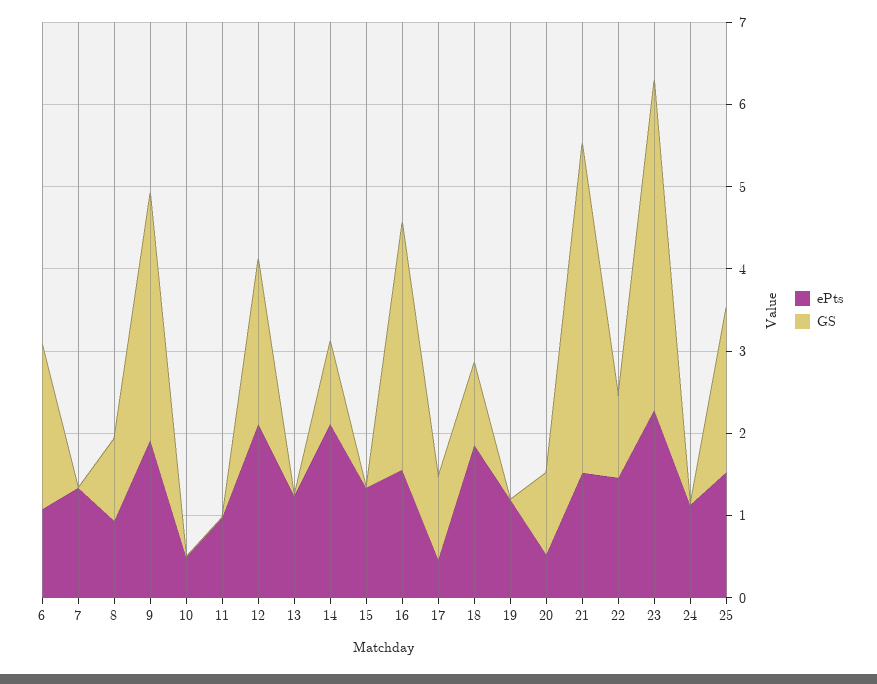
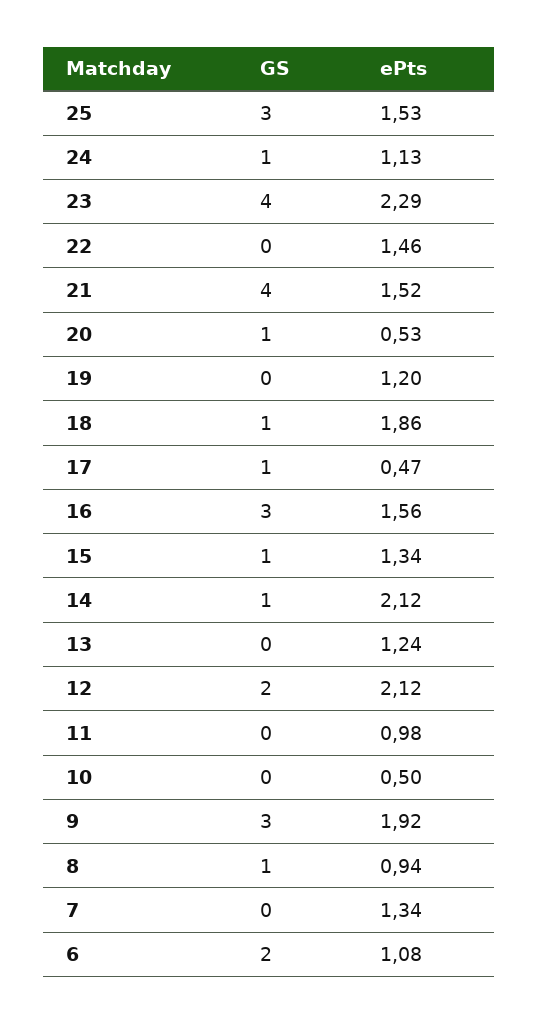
  {
    "ePts": {
      "6": 1.08,
      "7": 1.34,
      "8": 0.94,
      "9": 1.92,
      "10": 0.5,
      "11": 0.98,
      "12": 2.12,
      "13": 1.24,
      "14": 2.12,
      "15": 1.34,
      "16": 1.56,
      "17": 0.47,
      "18": 1.86,
      "19": 1.2,
      "20": 0.53,
      "21": 1.52,
      "22": 1.46,
      "23": 2.29,
      "24": 1.13,
      "25": 1.53
    },
    "GS": {
      "6": 2,
      "7": 0,
      "8": 1,
      "9": 3,
      "10": 0,
      "11": 0,
      "12": 2,
      "13": 0,
      "14": 1,
-     "15": 0,
+     "15": 1,
      "16": 3,
      "17": 1,
      "18": 1,
      "19": 0,
      "20": 1,
      "21": 4,
-     "22": 1,
+     "22": 0,
      "23": 4,
-     "24": 0,
+     "24": 1,
-     "25": 2
+     "25": 3
    }
  }

